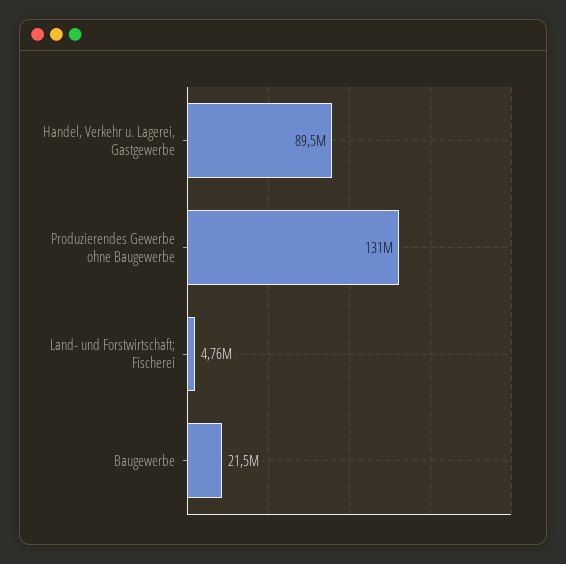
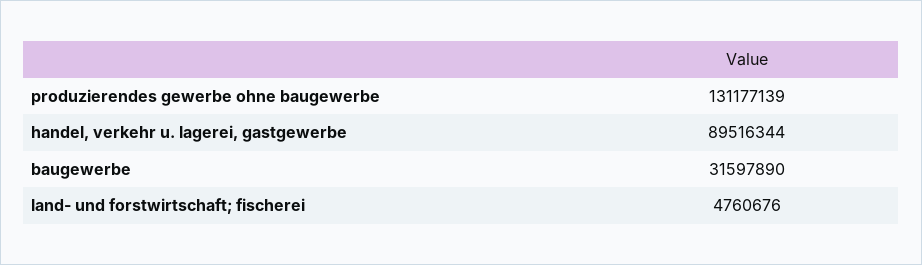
  {
    "Handel, Verkehr u. Lagerei, Gastgewerbe": 89516344,
    "Produzierendes Gewerbe ohne Baugewerbe": 131177139,
    "Land- und Forstwirtschaft; Fischerei": 4760676,
-   "Baugewerbe": 21500000
+   "Baugewerbe": 31597890
  }

